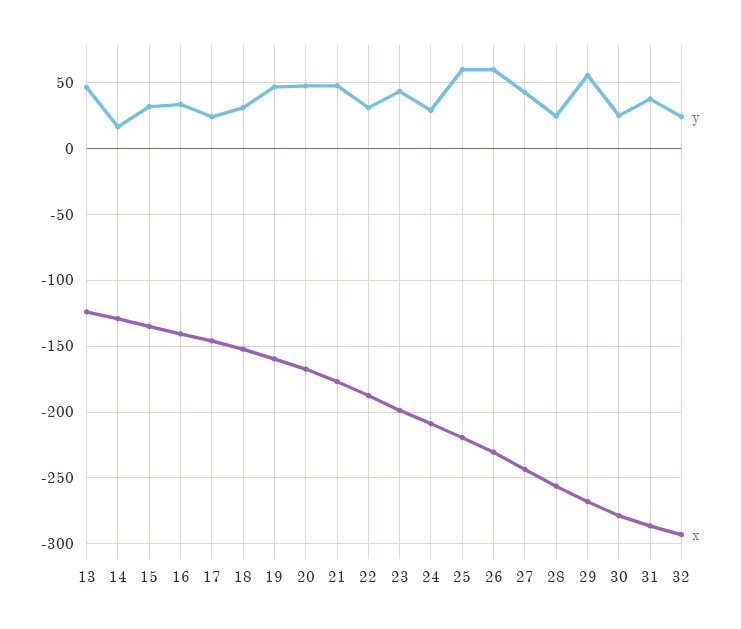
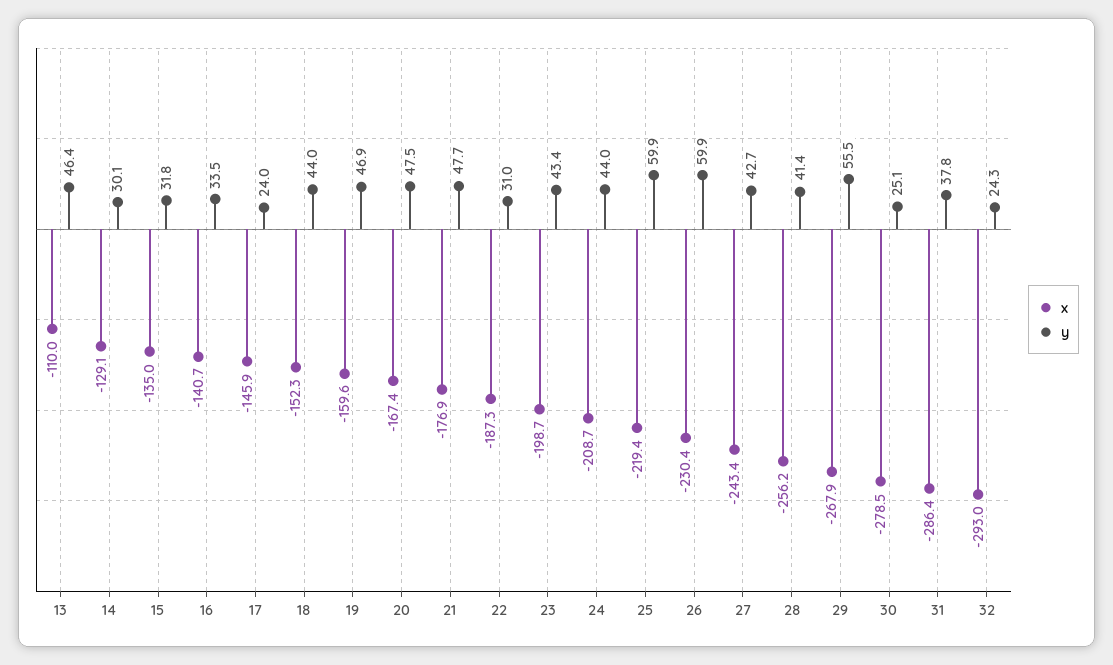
  {
    "y": {
      "13": 46.4,
-     "14": 15,
+     "14": 30.1,
      "15": 31.8,
      "16": 33.5,
      "17": 24,
-     "18": 30,
+     "18": 44,
      "19": 46.9,
      "20": 47.5,
      "21": 47.7,
      "22": 31,
      "23": 43.4,
-     "24": 30,
+     "24": 44,
      "25": 59.9,
      "26": 59.9,
      "27": 42.7,
-     "28": 25,
+     "28": 41.4,
      "29": 55.5,
      "30": 25.1,
      "31": 37.8,
      "32": 24.3
    },
    "x": {
-     "13": -125,
+     "13": -110,
      "14": -129.1,
      "15": -135,
      "16": -140.7,
      "17": -145.9,
      "18": -152.3,
      "19": -159.6,
      "20": -167.4,
      "21": -176.9,
      "22": -187.3,
      "23": -198.7,
      "24": -208.7,
      "25": -219.4,
      "26": -230.4,
      "27": -243.4,
      "28": -256.2,
      "29": -267.9,
      "30": -278.5,
      "31": -286.4,
      "32": -293
    }
  }

